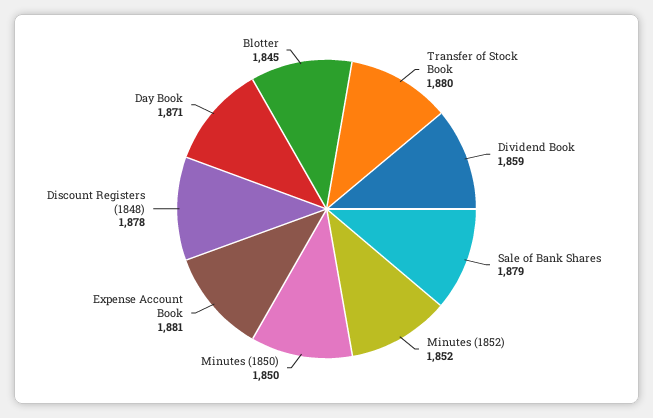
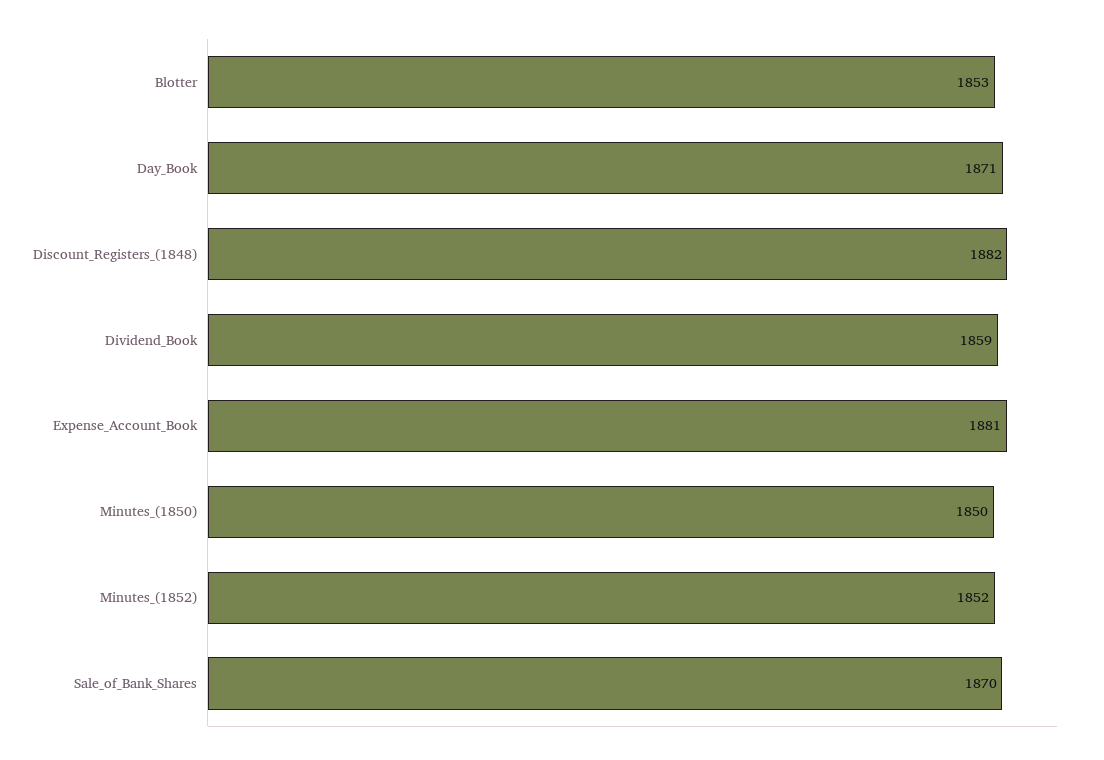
  {
-   "Transfer of Stock Book": 1880,
    "Dividend Book": 1859,
-   "Sale of Bank Shares": 1879,
+   "Sale of Bank Shares": 1870,
    "Minutes (1852)": 1852,
    "Minutes (1850)": 1850,
    "Expense Account Book": 1881,
-   "Discount Registers (1848)": 1878,
+   "Discount Registers (1848)": 1882,
    "Day Book": 1871,
-   "Blotter": 1845
+   "Blotter": 1853
  }

